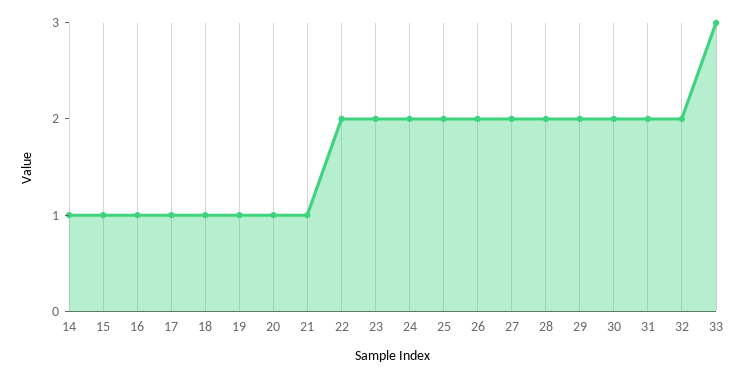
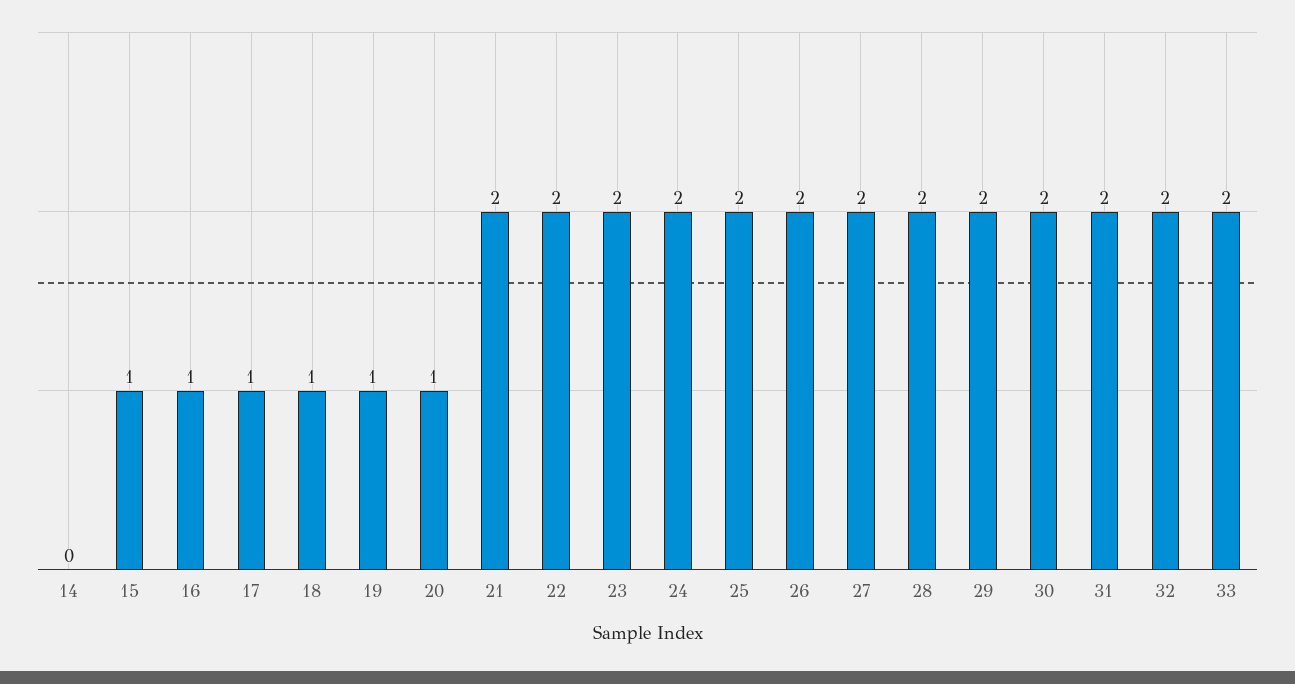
  {
-   "14": 1,
+   "14": 0,
    "15": 1,
    "16": 1,
    "17": 1,
    "18": 1,
    "19": 1,
    "20": 1,
-   "21": 1,
+   "21": 2,
    "22": 2,
    "23": 2,
    "24": 2,
    "25": 2,
    "26": 2,
    "27": 2,
    "28": 2,
    "29": 2,
    "30": 2,
    "31": 2,
    "32": 2,
-   "33": 3
+   "33": 2
  }

